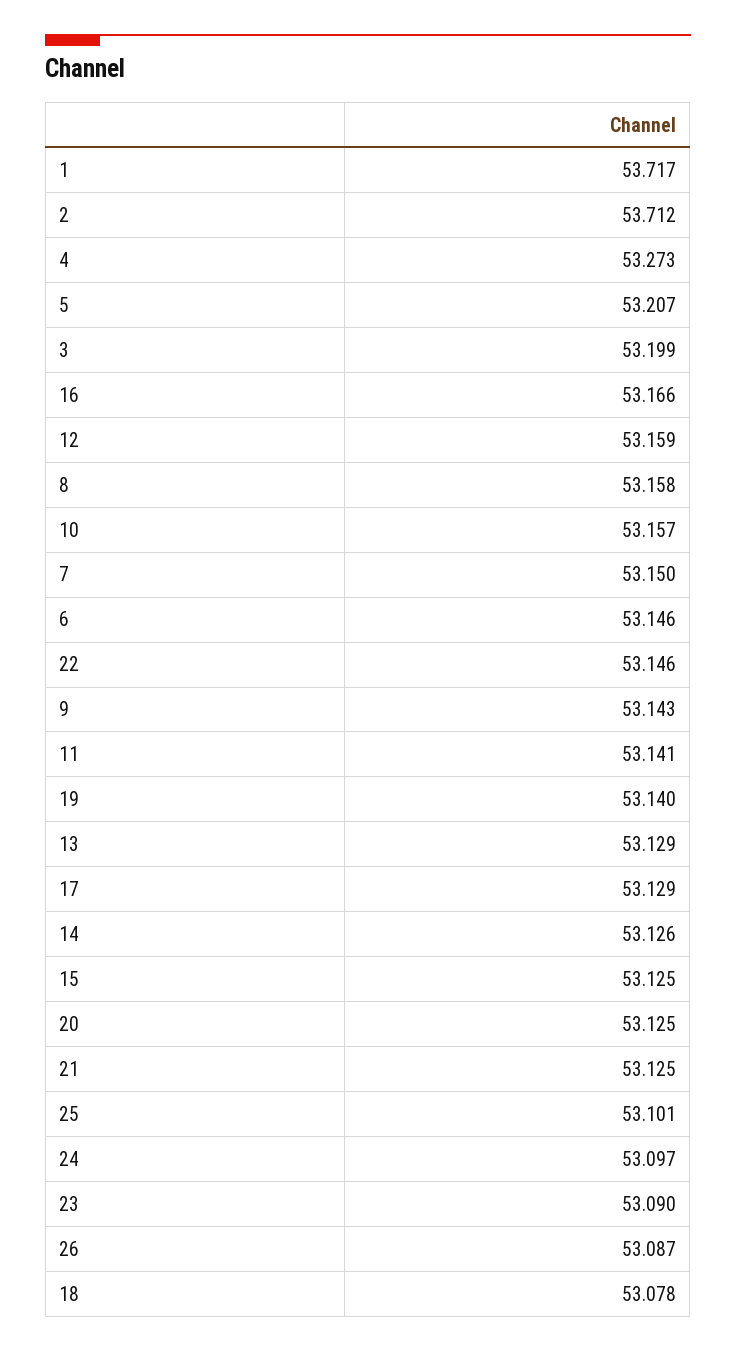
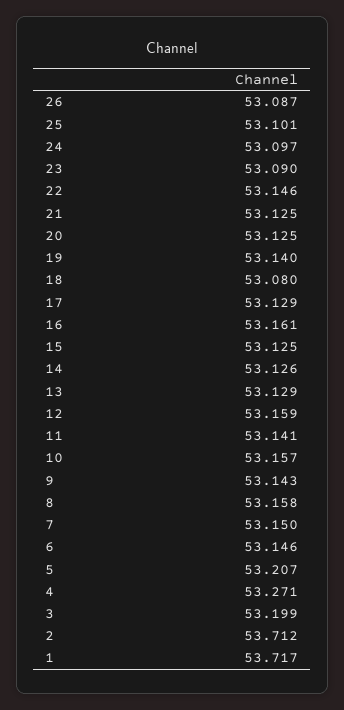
  {
    "1": 53.717,
    "2": 53.712,
-   "4": 53.273,
+   "4": 53.271,
    "5": 53.207,
    "3": 53.199,
-   "16": 53.166,
+   "16": 53.161,
    "12": 53.159,
    "8": 53.158,
    "10": 53.157,
    "7": 53.15,
    "6": 53.146,
    "22": 53.146,
    "9": 53.143,
    "11": 53.141,
    "19": 53.14,
    "13": 53.129,
    "17": 53.129,
    "14": 53.126,
    "15": 53.125,
    "20": 53.125,
    "21": 53.125,
    "25": 53.101,
    "24": 53.097,
    "23": 53.09,
    "26": 53.087,
-   "18": 53.078
+   "18": 53.08
  }

